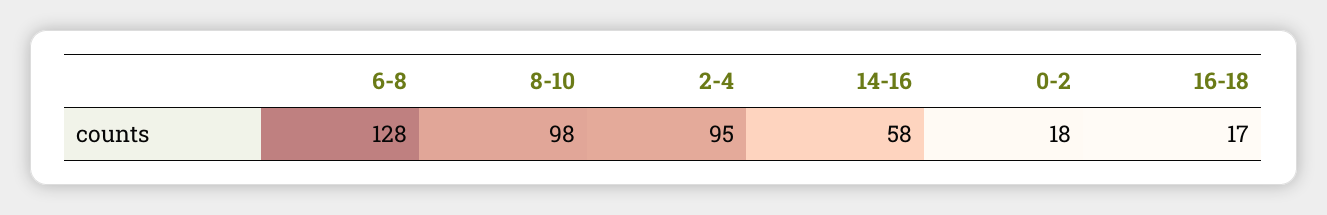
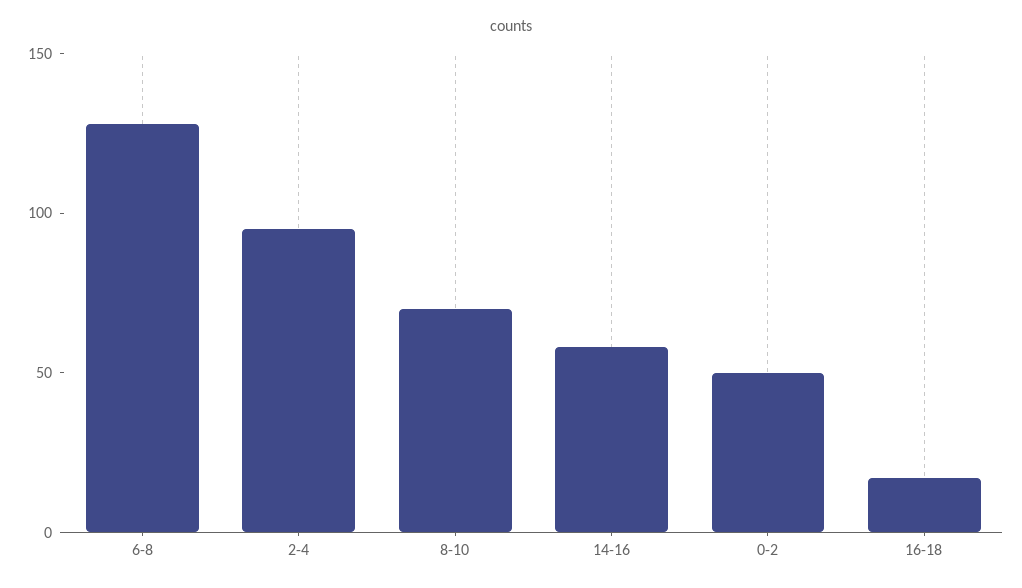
  {
    "6-8": 128,
-   "8-10": 98,
+   "8-10": 70,
    "2-4": 95,
    "14-16": 58,
-   "0-2": 18,
+   "0-2": 50,
    "16-18": 17
  }

